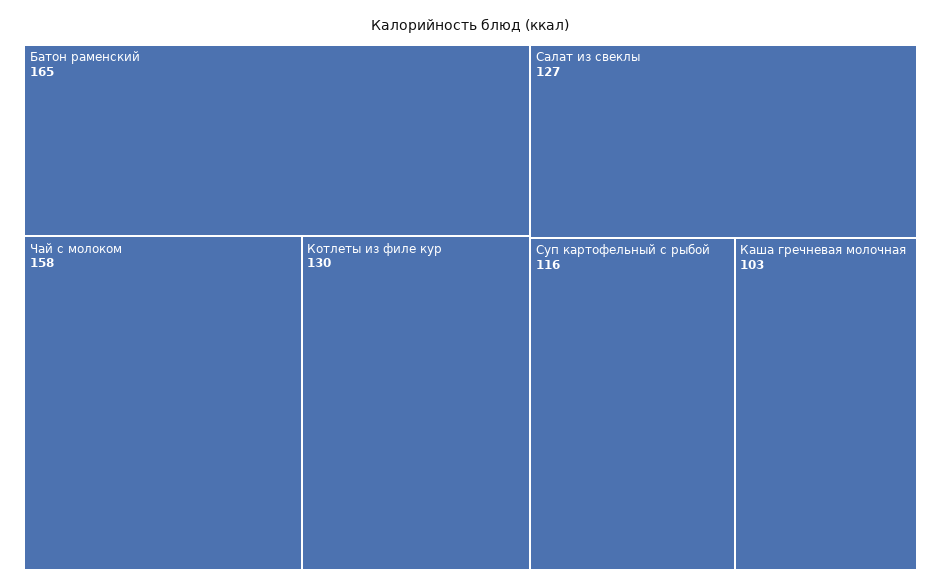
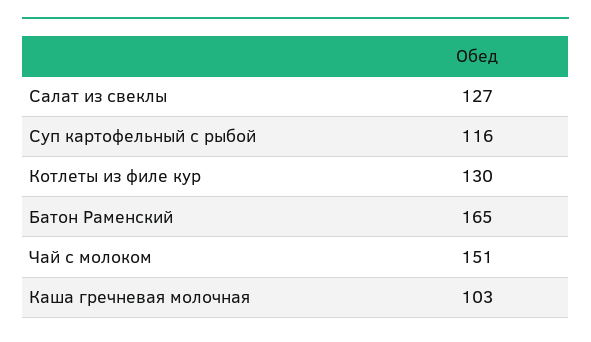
  {
    "Батон раменский": 165,
-   "Чай с молоком": 158,
+   "Чай с молоком": 151,
    "Котлеты из филе кур": 130,
    "Салат из свеклы": 127,
    "Суп картофельный с рыбой": 116,
    "Каша гречневая молочная": 103
  }

